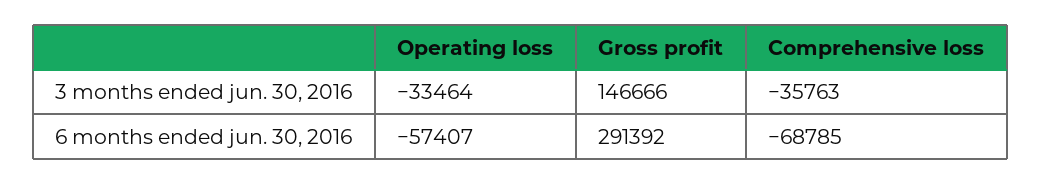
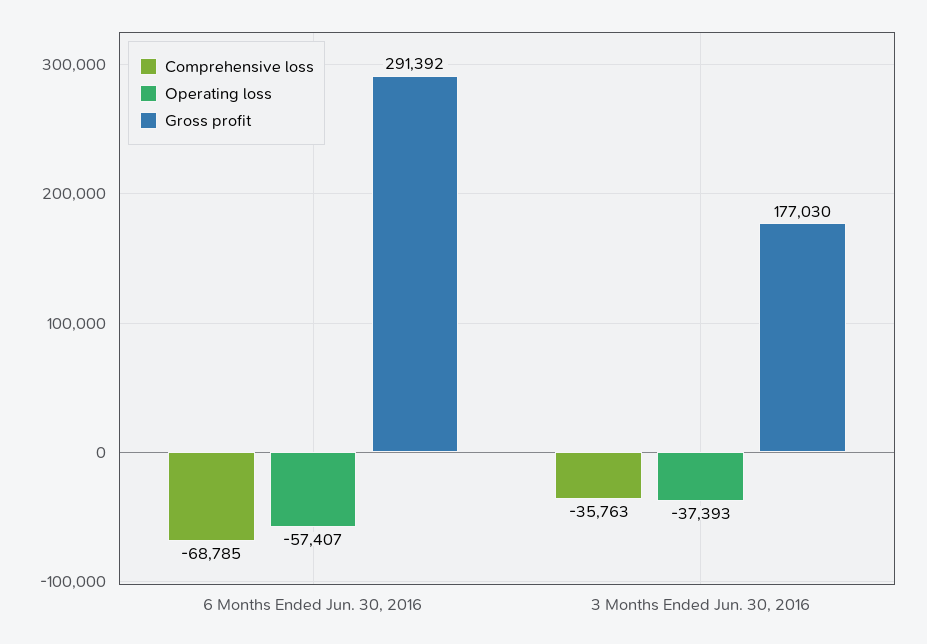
  {
    "Operating loss": {
-     "3 months ended jun. 30, 2016": -33464,
+     "3 months ended jun. 30, 2016": -37393,
      "6 months ended jun. 30, 2016": -57407
    },
    "Gross profit": {
-     "3 months ended jun. 30, 2016": 146666,
+     "3 months ended jun. 30, 2016": 177030,
      "6 months ended jun. 30, 2016": 291392
    },
    "Comprehensive loss": {
      "3 months ended jun. 30, 2016": -35763,
      "6 months ended jun. 30, 2016": -68785
    }
  }

